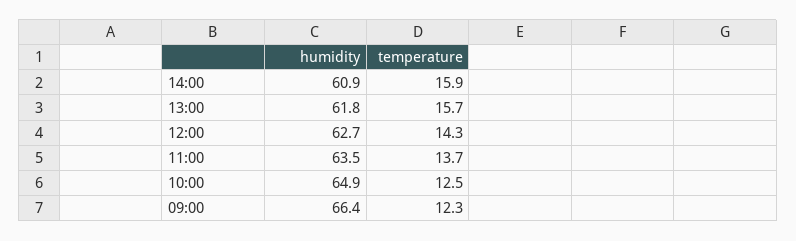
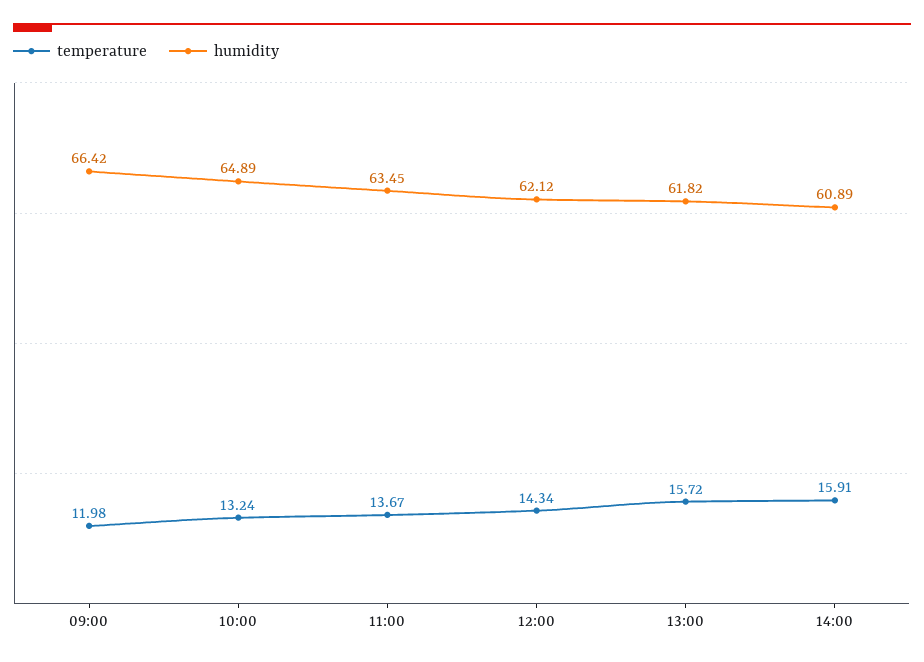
  {
    "humidity": {
      "14:00": 60.89,
      "13:00": 61.82,
-     "12:00": 62.7,
+     "12:00": 62.12,
      "11:00": 63.45,
      "10:00": 64.89,
      "09:00": 66.42
    },
    "temperature": {
      "14:00": 15.91,
      "13:00": 15.72,
      "12:00": 14.34,
      "11:00": 13.67,
-     "10:00": 12.5,
+     "10:00": 13.24,
-     "09:00": 12.3
+     "09:00": 11.98
    }
  }

